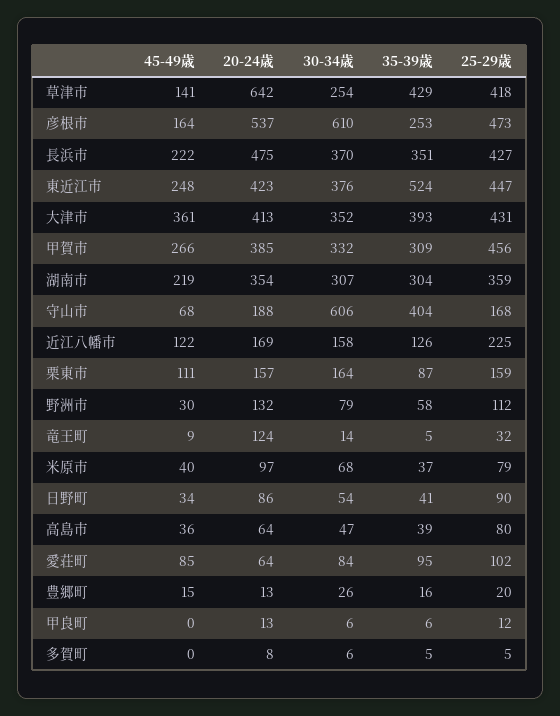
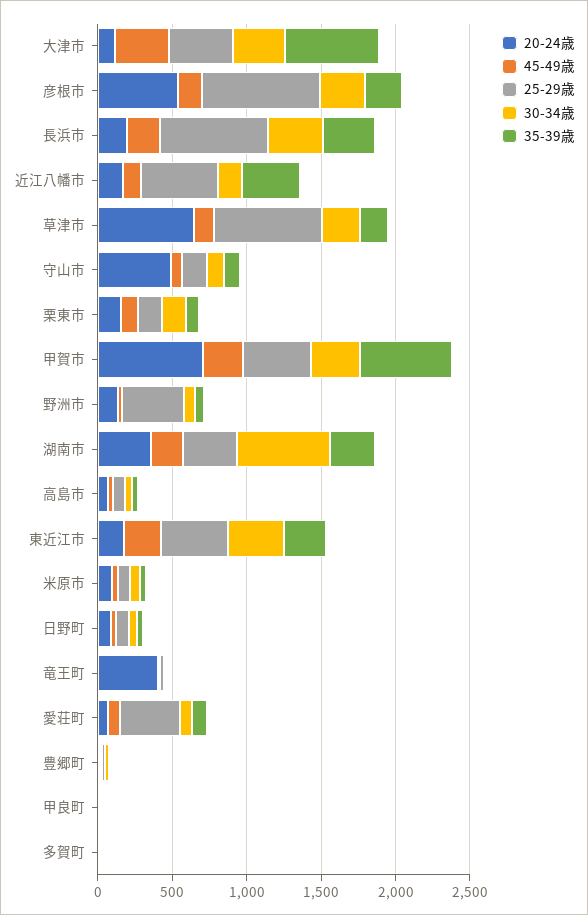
  {
    "45-49歳": {
      "草津市": 141,
      "彦根市": 164,
      "長浜市": 222,
      "東近江市": 248,
      "大津市": 361,
      "甲賀市": 266,
      "湖南市": 219,
      "守山市": 68,
      "近江八幡市": 122,
      "栗東市": 111,
      "野洲市": 30,
      "竜王町": 9,
      "米原市": 40,
      "日野町": 34,
      "高島市": 36,
      "愛荘町": 85,
      "豊郷町": 15,
      "甲良町": 0,
      "多賀町": 0
    },
    "20-24歳": {
      "草津市": 642,
      "彦根市": 537,
-     "長浜市": 475,
+     "長浜市": 200,
-     "東近江市": 423,
+     "東近江市": 200,
-     "大津市": 413,
+     "大津市": 100,
-     "甲賀市": 385,
+     "甲賀市": 700,
      "湖南市": 354,
-     "守山市": 188,
+     "守山市": 500,
      "近江八幡市": 169,
      "栗東市": 157,
      "野洲市": 132,
-     "竜王町": 124,
+     "竜王町": 400,
      "米原市": 97,
      "日野町": 86,
      "高島市": 64,
      "愛荘町": 64,
      "豊郷町": 13,
      "甲良町": 13,
      "多賀町": 8
    },
    "30-34歳": {
      "草津市": 254,
-     "彦根市": 610,
+     "彦根市": 300,
      "長浜市": 370,
      "東近江市": 376,
      "大津市": 352,
      "甲賀市": 332,
-     "湖南市": 307,
+     "湖南市": 600,
-     "守山市": 606,
+     "守山市": 100,
      "近江八幡市": 158,
      "栗東市": 164,
      "野洲市": 79,
      "竜王町": 14,
      "米原市": 68,
      "日野町": 54,
      "高島市": 47,
      "愛荘町": 84,
      "豊郷町": 26,
      "甲良町": 6,
      "多賀町": 6
    },
    "35-39歳": {
-     "草津市": 429,
+     "草津市": 200,
      "彦根市": 253,
      "長浜市": 351,
-     "東近江市": 524,
+     "東近江市": 300,
-     "大津市": 393,
+     "大津市": 600,
-     "甲賀市": 309,
+     "甲賀市": 600,
      "湖南市": 304,
-     "守山市": 404,
+     "守山市": 100,
-     "近江八幡市": 126,
+     "近江八幡市": 400,
      "栗東市": 87,
      "野洲市": 58,
      "竜王町": 5,
      "米原市": 37,
      "日野町": 41,
      "高島市": 39,
      "愛荘町": 95,
      "豊郷町": 16,
      "甲良町": 6,
      "多賀町": 5
    },
    "25-29歳": {
-     "草津市": 418,
+     "草津市": 700,
-     "彦根市": 473,
+     "彦根市": 800,
-     "長浜市": 427,
+     "長浜市": 700,
      "東近江市": 447,
      "大津市": 431,
      "甲賀市": 456,
      "湖南市": 359,
      "守山市": 168,
-     "近江八幡市": 225,
+     "近江八幡市": 500,
      "栗東市": 159,
-     "野洲市": 112,
+     "野洲市": 400,
      "竜王町": 32,
      "米原市": 79,
      "日野町": 90,
      "高島市": 80,
-     "愛荘町": 102,
+     "愛荘町": 400,
      "豊郷町": 20,
      "甲良町": 12,
      "多賀町": 5
    }
  }

